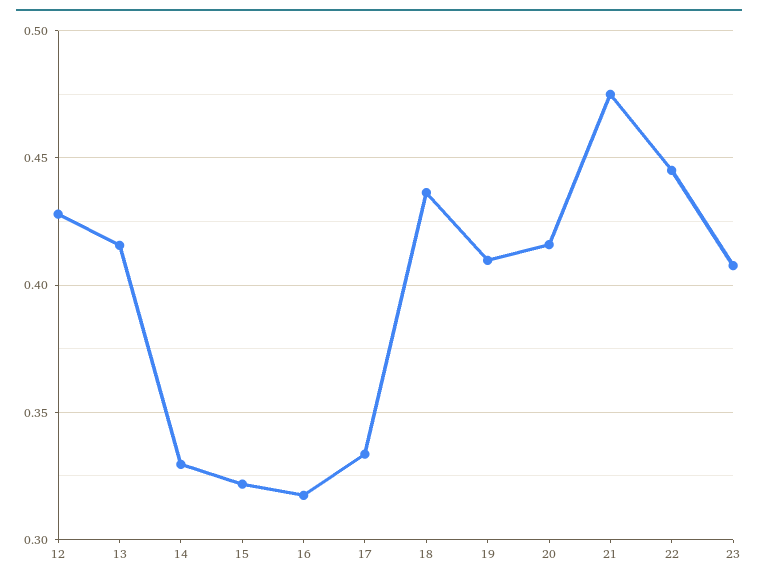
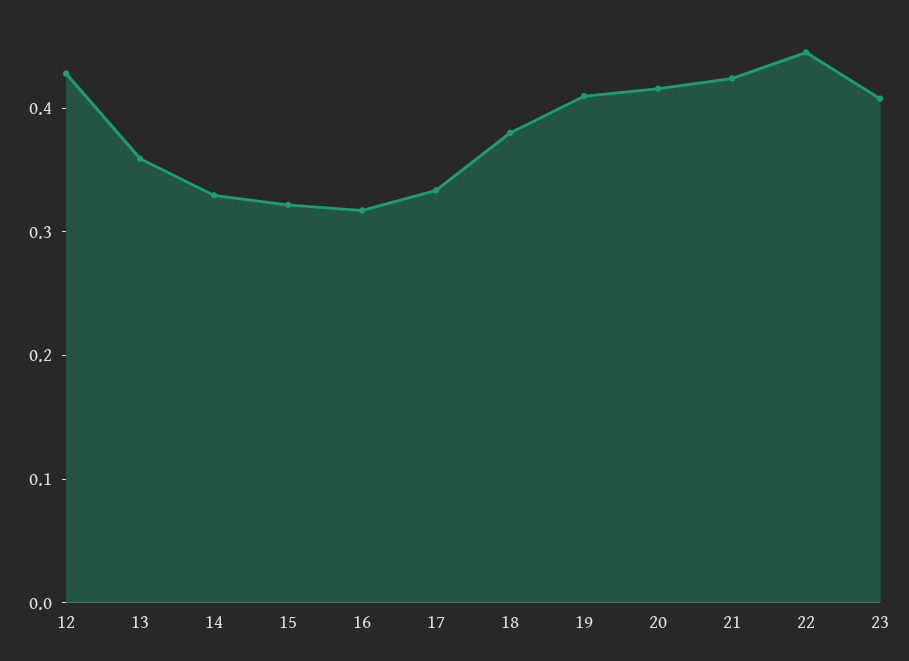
  {
    "12": 0.43,
-   "13": 0.415,
+   "13": 0.36,
    "14": 0.33,
    "15": 0.32,
    "16": 0.315,
    "17": 0.335,
-   "18": 0.435,
+   "18": 0.38,
    "19": 0.41,
    "20": 0.415,
-   "21": 0.475,
+   "21": 0.42,
    "22": 0.445,
    "23": 0.41
  }

